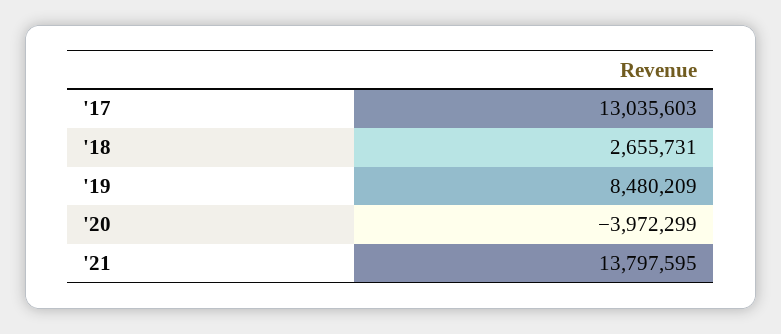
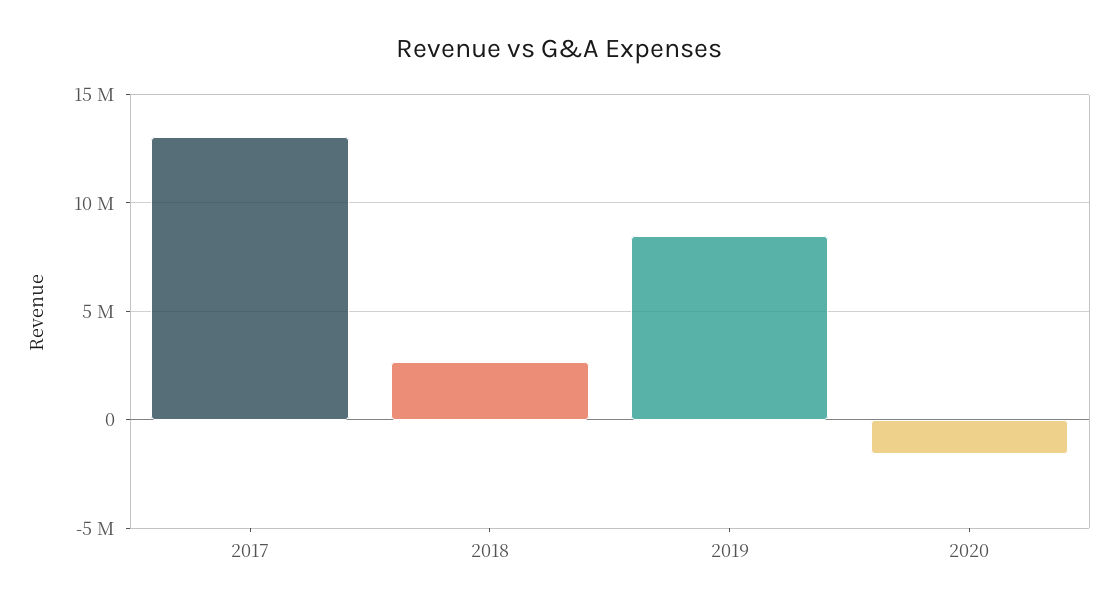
  {
    "'17": 13035603,
    "'18": 2655731,
    "'19": 8480209,
-   "'20": -3972299,
+   "'20": -1500000
-   "'21": 13797595
  }

